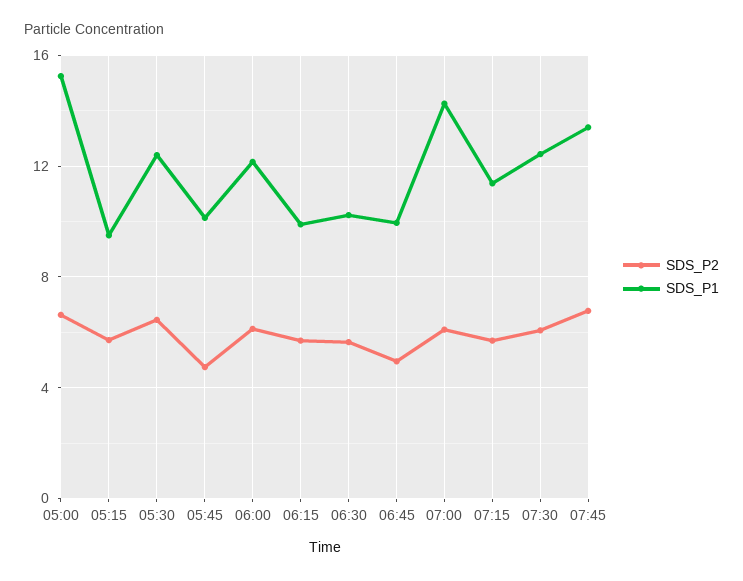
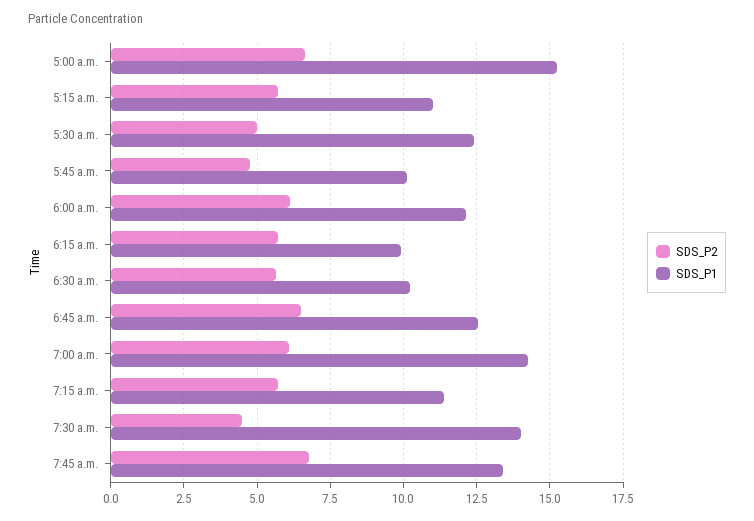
  {
    "SDS_P2": {
      "05:00": 6.75,
      "05:15": 5.75,
-     "05:30": 6.5,
+     "05:30": 5,
      "05:45": 4.75,
      "06:00": 6.25,
      "06:15": 5.75,
      "06:30": 5.75,
-     "06:45": 5,
+     "06:45": 6.5,
      "07:00": 6,
      "07:15": 5.75,
-     "07:30": 6,
+     "07:30": 4.5,
      "07:45": 6.75
    },
    "SDS_P1": {
      "05:00": 15.25,
-     "05:15": 9.5,
+     "05:15": 11,
      "05:30": 12.5,
      "05:45": 10.25,
      "06:00": 12.25,
      "06:15": 10,
      "06:30": 10.25,
-     "06:45": 10,
+     "06:45": 12.5,
      "07:00": 14.25,
      "07:15": 11.5,
-     "07:30": 12.5,
+     "07:30": 14,
      "07:45": 13.5
    }
  }

